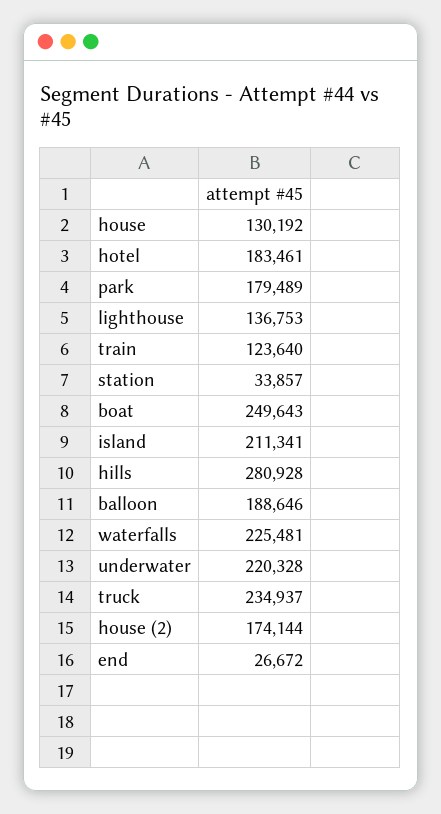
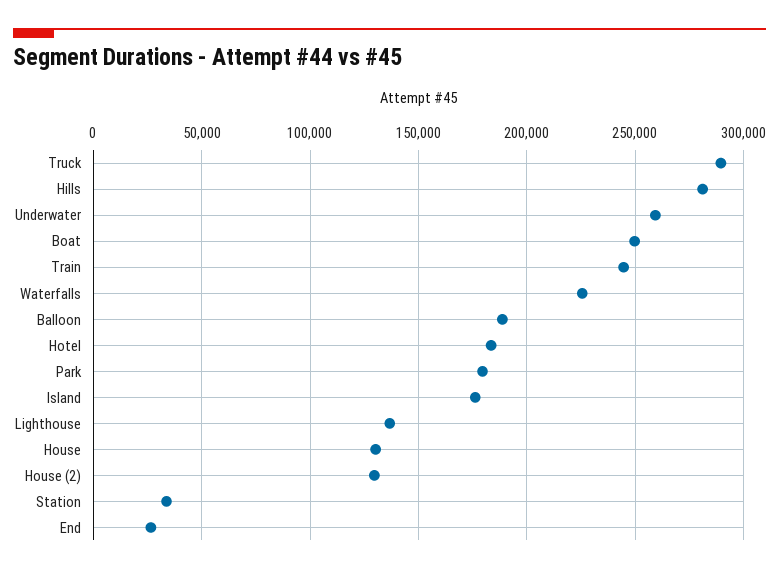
  {
    "house": 130192,
    "hotel": 183461,
    "park": 179489,
    "lighthouse": 136753,
-   "train": 123640,
+   "train": 245000,
    "station": 33857,
    "boat": 249643,
-   "island": 211341,
+   "island": 175000,
    "hills": 280928,
    "balloon": 188646,
    "waterfalls": 225481,
-   "underwater": 220328,
+   "underwater": 260000,
-   "truck": 234937,
+   "truck": 290000,
-   "house (2)": 174144,
+   "house (2)": 130000,
    "end": 26672
  }

